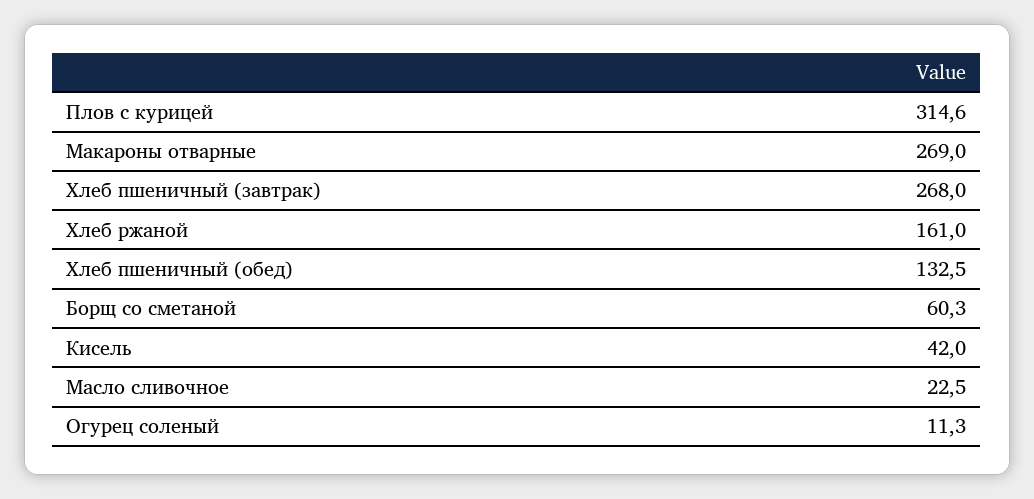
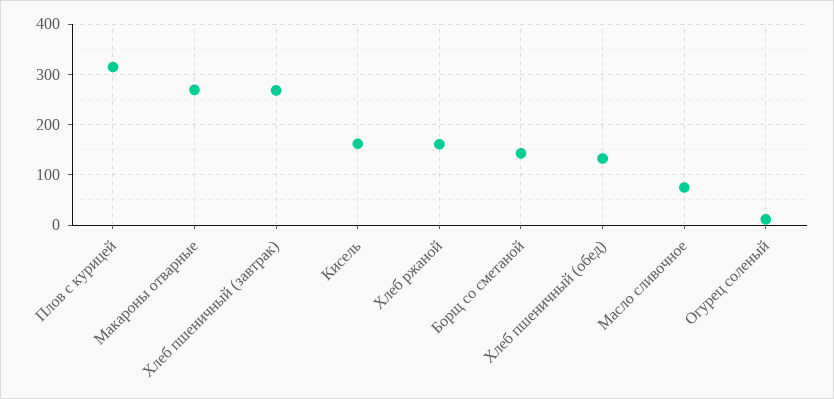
  {
    "Плов с курицей": 314.6,
    "Макароны отварные": 269,
    "Хлеб пшеничный (завтрак)": 268,
    "Хлеб ржаной": 161,
    "Хлеб пшеничный (обед)": 132.5,
-   "Борщ со сметаной": 60.3,
+   "Борщ со сметаной": 140,
-   "Кисель": 42,
+   "Кисель": 160,
-   "Масло сливочное": 22.5,
+   "Масло сливочное": 80,
    "Огурец соленый": 11.3
  }

